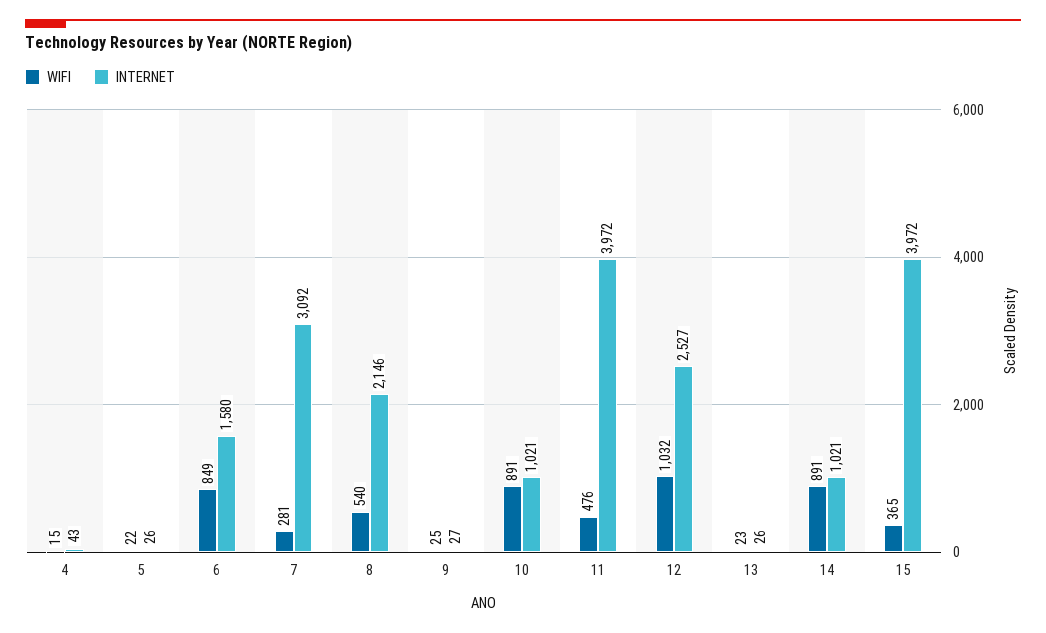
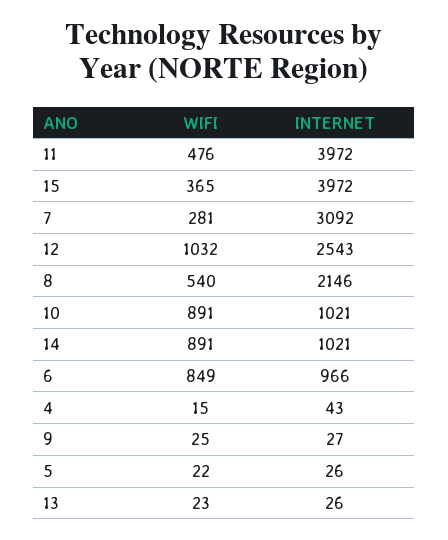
  {
    "WIFI": {
      "4": 15,
      "5": 22,
      "6": 849,
      "7": 281,
      "8": 540,
      "9": 25,
      "10": 891,
      "11": 476,
      "12": 1032,
      "13": 23,
      "14": 891,
      "15": 365
    },
    "INTERNET": {
      "4": 43,
      "5": 26,
-     "6": 1580,
+     "6": 966,
      "7": 3092,
      "8": 2146,
      "9": 27,
      "10": 1021,
      "11": 3972,
-     "12": 2527,
+     "12": 2543,
      "13": 26,
      "14": 1021,
      "15": 3972
    }
  }

